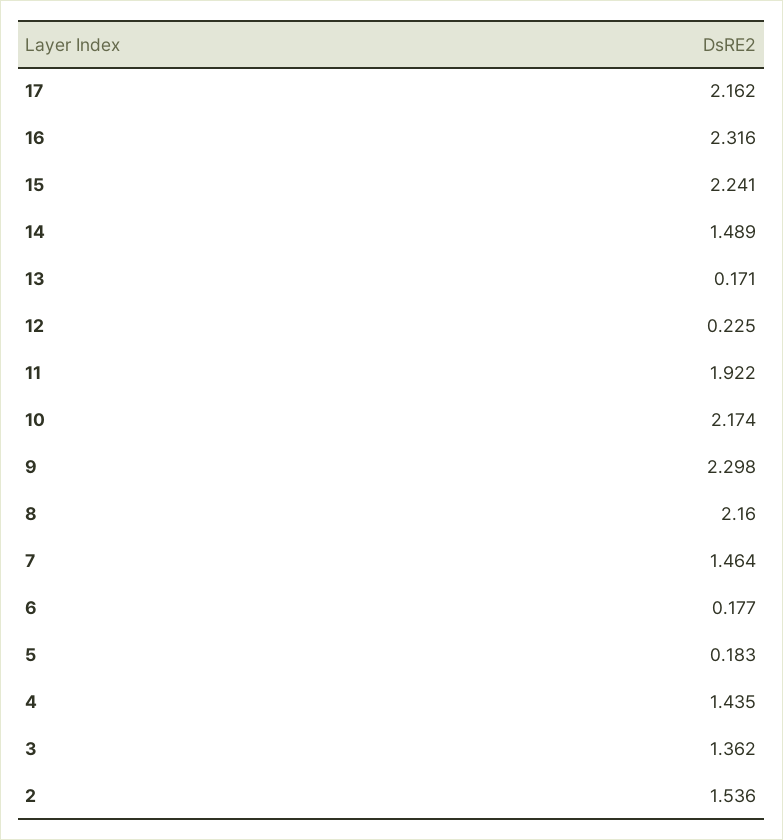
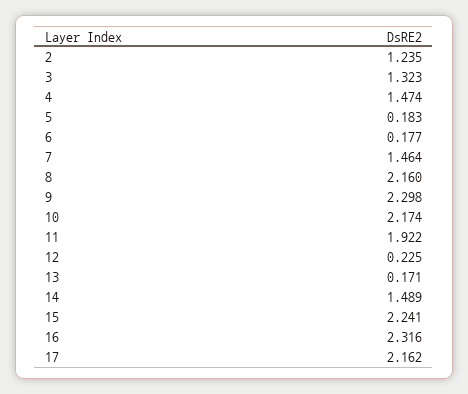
  {
    "17": 2.162,
    "16": 2.316,
    "15": 2.241,
    "14": 1.489,
    "13": 0.171,
    "12": 0.225,
    "11": 1.922,
    "10": 2.174,
    "9": 2.298,
    "8": 2.16,
    "7": 1.464,
    "6": 0.177,
    "5": 0.183,
-   "4": 1.435,
+   "4": 1.474,
-   "3": 1.362,
+   "3": 1.323,
-   "2": 1.536
+   "2": 1.235
  }

